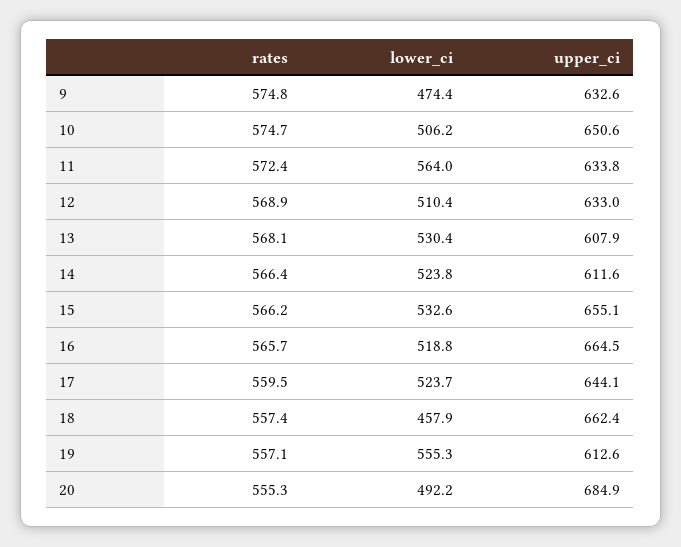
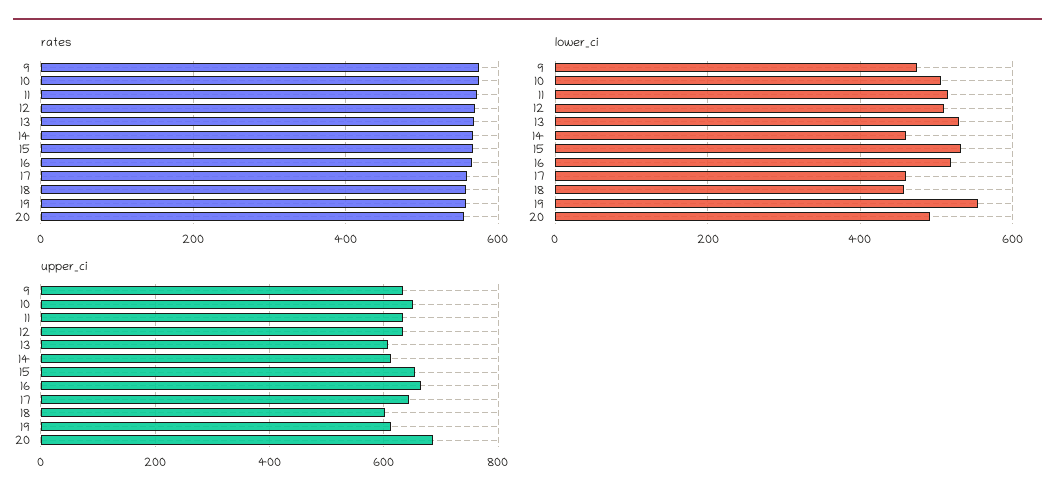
  {
    "rates": {
      "9": 574.8,
      "10": 574.7,
      "11": 572.4,
      "12": 568.9,
      "13": 568.1,
      "14": 566.4,
      "15": 566.2,
      "16": 565.7,
      "17": 559.5,
      "18": 557.4,
      "19": 557.1,
      "20": 555.3
    },
    "lower_ci": {
      "9": 474.4,
      "10": 506.2,
-     "11": 564,
+     "11": 520,
      "12": 510.4,
      "13": 530.4,
-     "14": 523.8,
+     "14": 460,
      "15": 532.6,
      "16": 518.8,
-     "17": 523.7,
+     "17": 460,
      "18": 457.9,
      "19": 555.3,
      "20": 492.2
    },
    "upper_ci": {
      "9": 632.6,
      "10": 650.6,
      "11": 633.8,
      "12": 633,
      "13": 607.9,
      "14": 611.6,
      "15": 655.1,
      "16": 664.5,
      "17": 644.1,
-     "18": 662.4,
+     "18": 600,
      "19": 612.6,
      "20": 684.9
    }
  }

